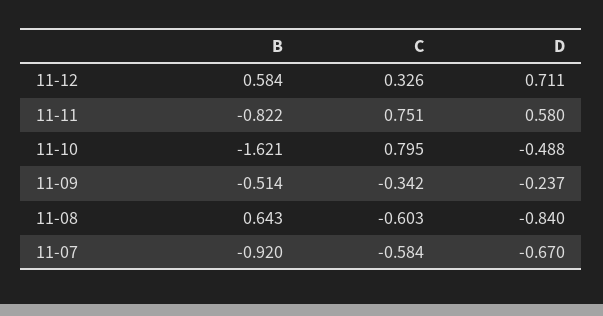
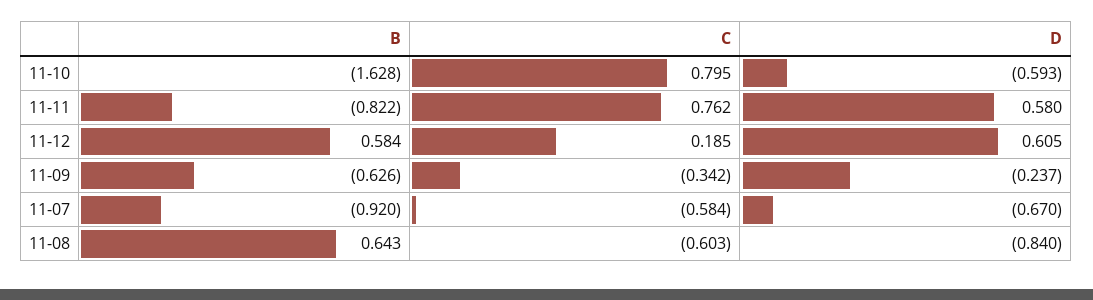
  {
    "B": {
      "11-12": 0.584,
      "11-11": -0.822,
-     "11-10": -1.621,
+     "11-10": -1.628,
-     "11-09": -0.514,
+     "11-09": -0.626,
      "11-08": 0.643,
      "11-07": -0.92
    },
    "C": {
-     "11-12": 0.326,
+     "11-12": 0.185,
-     "11-11": 0.751,
+     "11-11": 0.762,
      "11-10": 0.795,
      "11-09": -0.342,
      "11-08": -0.603,
      "11-07": -0.584
    },
    "D": {
-     "11-12": 0.711,
+     "11-12": 0.605,
      "11-11": 0.58,
-     "11-10": -0.488,
+     "11-10": -0.593,
      "11-09": -0.237,
      "11-08": -0.84,
      "11-07": -0.67
    }
  }

